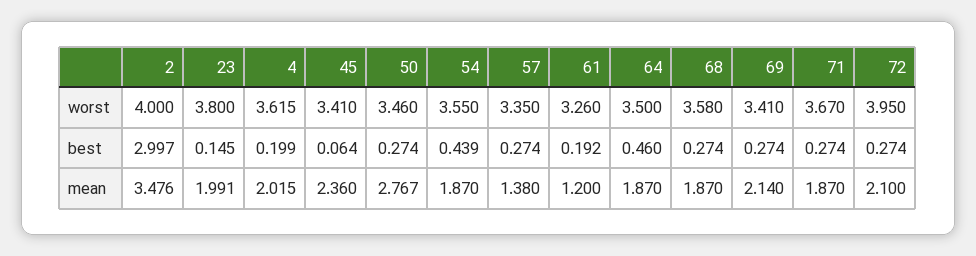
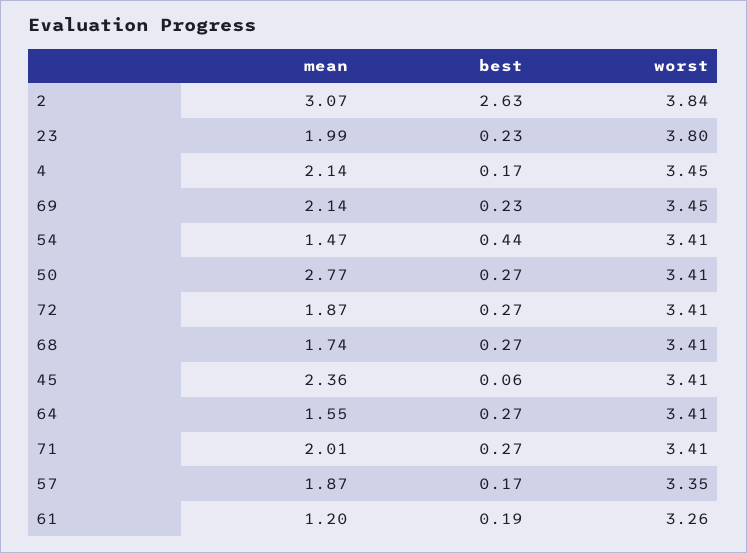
  {
    "2": {
-     "worst": 4,
+     "worst": 3.84,
-     "best": 2.997,
+     "best": 2.63,
-     "mean": 3.476
+     "mean": 3.07
    },
    "23": {
      "worst": 3.8,
-     "best": 0.145,
+     "best": 0.23,
      "mean": 1.991
    },
    "4": {
-     "worst": 3.615,
+     "worst": 3.45,
-     "best": 0.199,
+     "best": 0.17,
-     "mean": 2.015
+     "mean": 2.14
    },
    "45": {
      "worst": 3.41,
      "best": 0.064,
      "mean": 2.36
    },
    "50": {
-     "worst": 3.46,
+     "worst": 3.41,
      "best": 0.274,
      "mean": 2.767
    },
    "54": {
-     "worst": 3.55,
+     "worst": 3.41,
      "best": 0.439,
-     "mean": 1.87
+     "mean": 1.47
    },
    "57": {
      "worst": 3.35,
-     "best": 0.274,
+     "best": 0.17,
-     "mean": 1.38
+     "mean": 1.87
    },
    "61": {
      "worst": 3.26,
      "best": 0.192,
      "mean": 1.2
    },
    "64": {
-     "worst": 3.5,
+     "worst": 3.41,
-     "best": 0.46,
+     "best": 0.27,
-     "mean": 1.87
+     "mean": 1.55
    },
    "68": {
-     "worst": 3.58,
+     "worst": 3.41,
      "best": 0.274,
-     "mean": 1.87
+     "mean": 1.74
    },
    "69": {
-     "worst": 3.41,
+     "worst": 3.45,
-     "best": 0.274,
+     "best": 0.23,
      "mean": 2.14
    },
    "71": {
-     "worst": 3.67,
+     "worst": 3.41,
      "best": 0.274,
-     "mean": 1.87
+     "mean": 2.01
    },
    "72": {
-     "worst": 3.95,
+     "worst": 3.41,
      "best": 0.274,
-     "mean": 2.1
+     "mean": 1.87
    }
  }

